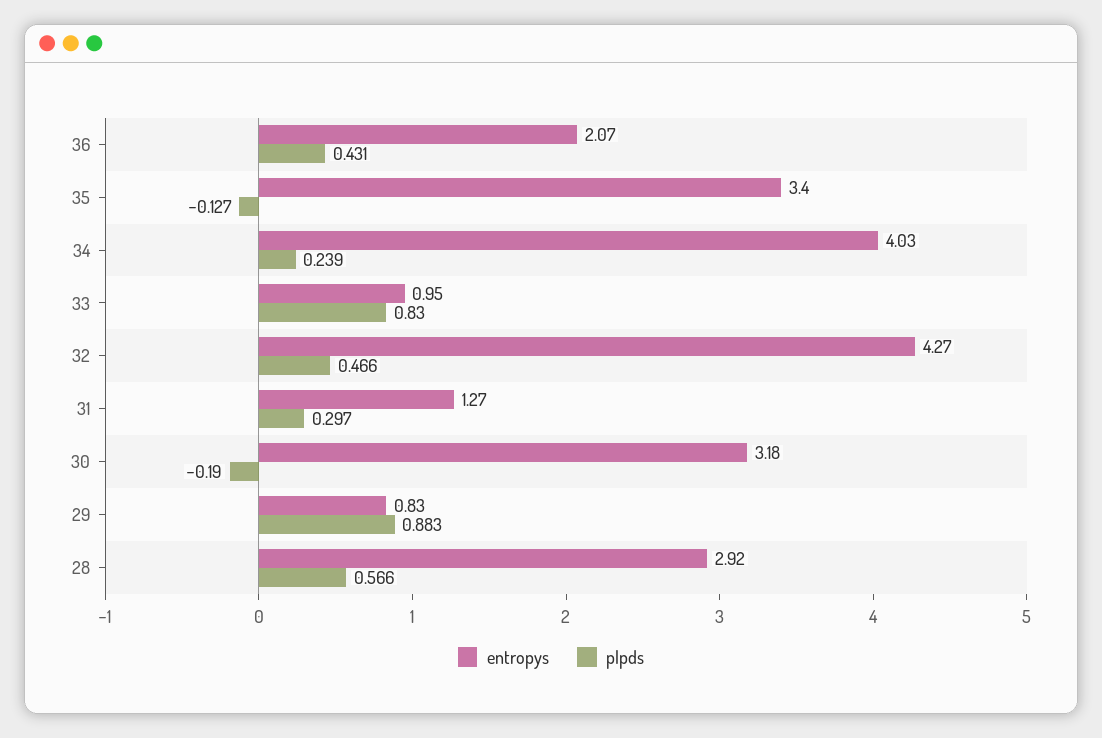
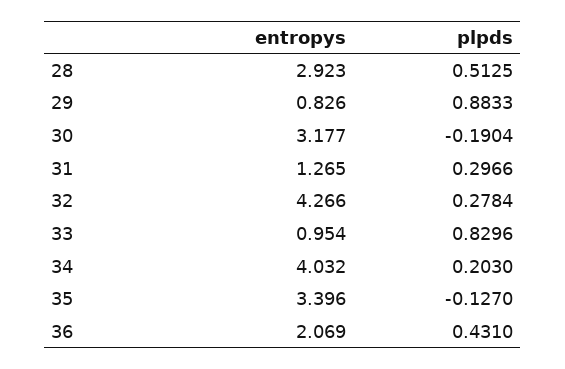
  {
    "entropys": {
      "36": 2.069,
      "35": 3.396,
      "34": 4.032,
      "33": 0.954,
      "32": 4.266,
      "31": 1.265,
      "30": 3.177,
      "29": 0.826,
      "28": 2.923
    },
    "plpds": {
      "36": 0.431,
      "35": -0.127,
-     "34": 0.239,
+     "34": 0.203,
      "33": 0.8296,
-     "32": 0.466,
+     "32": 0.2784,
      "31": 0.2966,
      "30": -0.1904,
      "29": 0.8833,
-     "28": 0.566
+     "28": 0.5125
    }
  }

